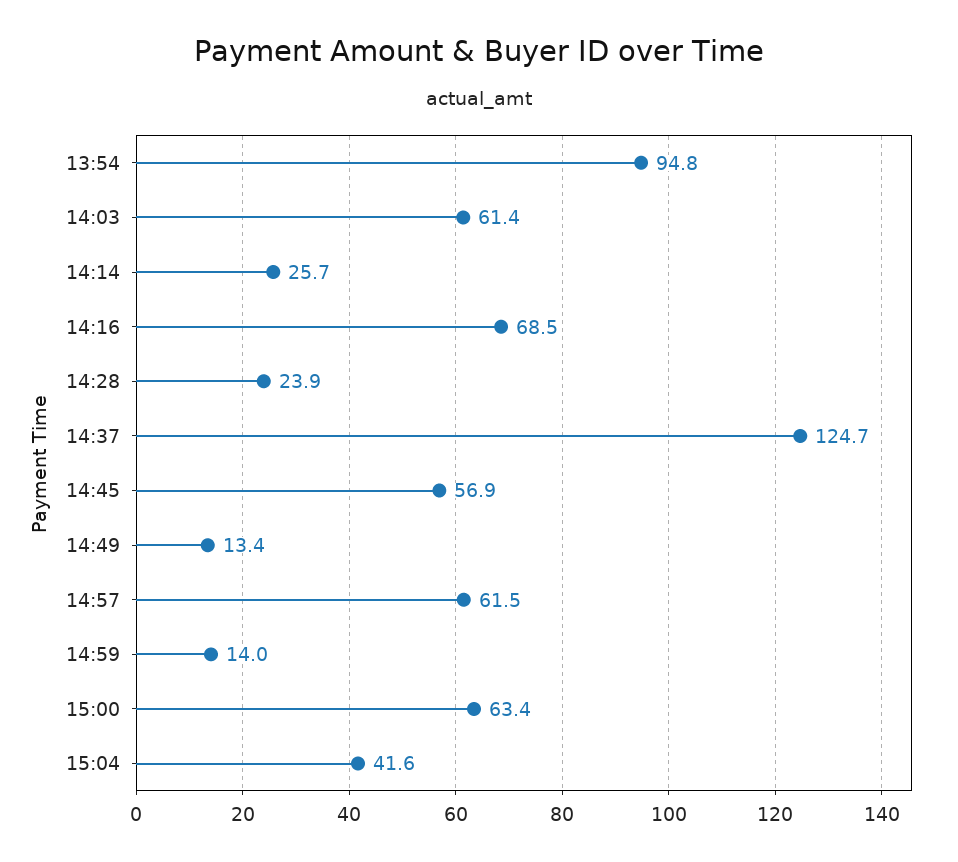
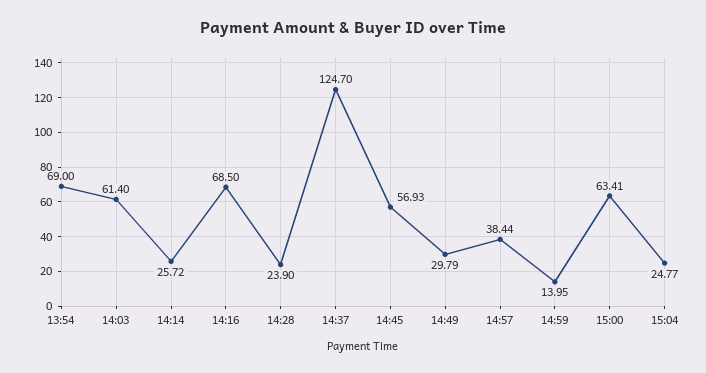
  {
-   "13:54": 94.8,
+   "13:54": 69,
    "14:03": 61.4,
    "14:14": 25.72,
    "14:16": 68.5,
    "14:28": 23.9,
    "14:37": 124.7,
    "14:45": 56.93,
-   "14:49": 13.4,
+   "14:49": 29.79,
-   "14:57": 61.5,
+   "14:57": 38.44,
    "14:59": 13.95,
    "15:00": 63.41,
-   "15:04": 41.6
+   "15:04": 24.77
  }

